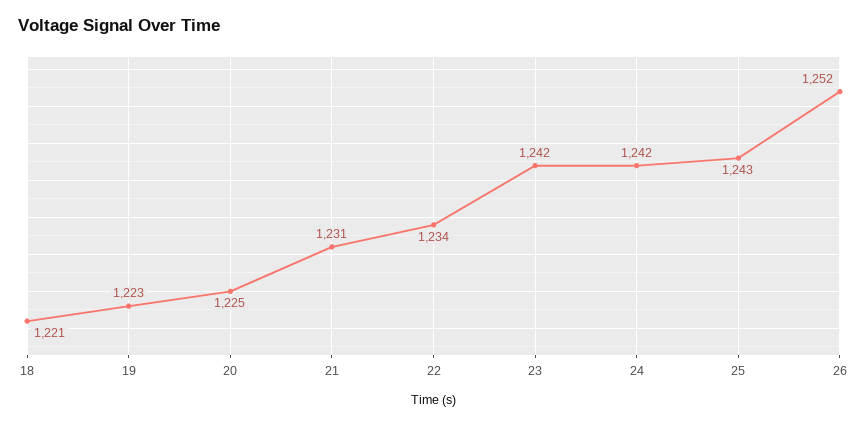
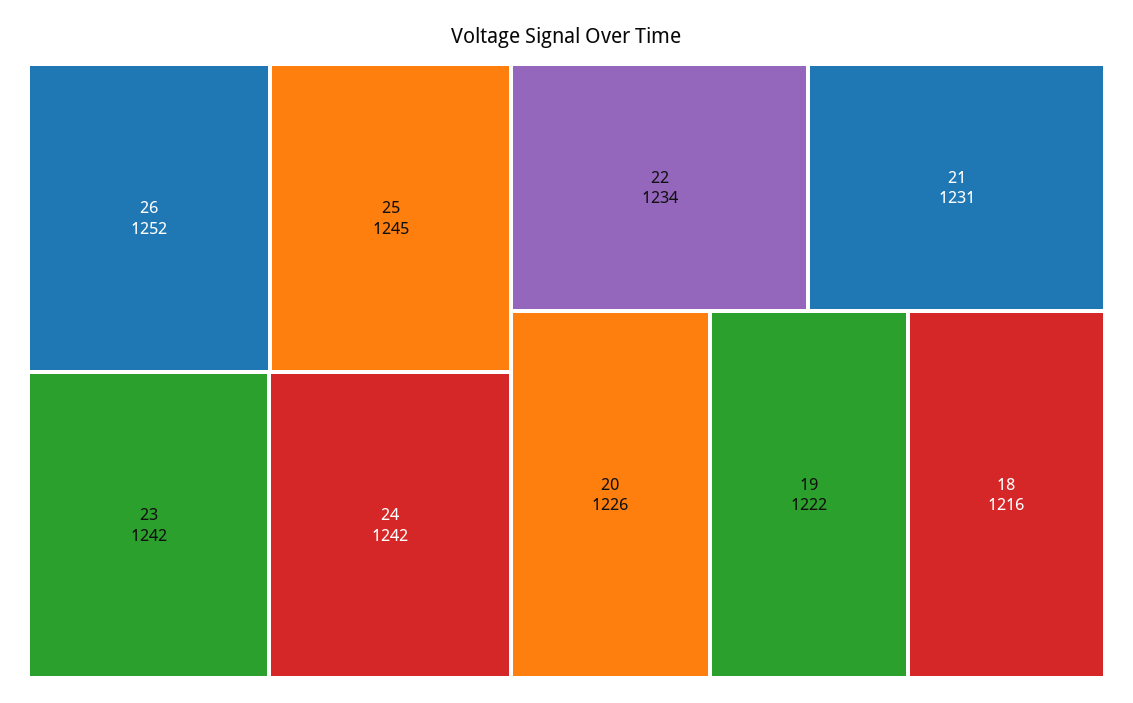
  {
-   "18": 1221,
+   "18": 1216,
-   "19": 1223,
+   "19": 1222,
-   "20": 1225,
+   "20": 1226,
    "21": 1231,
    "22": 1234,
    "23": 1242,
    "24": 1242,
-   "25": 1243,
+   "25": 1245,
    "26": 1252
  }

